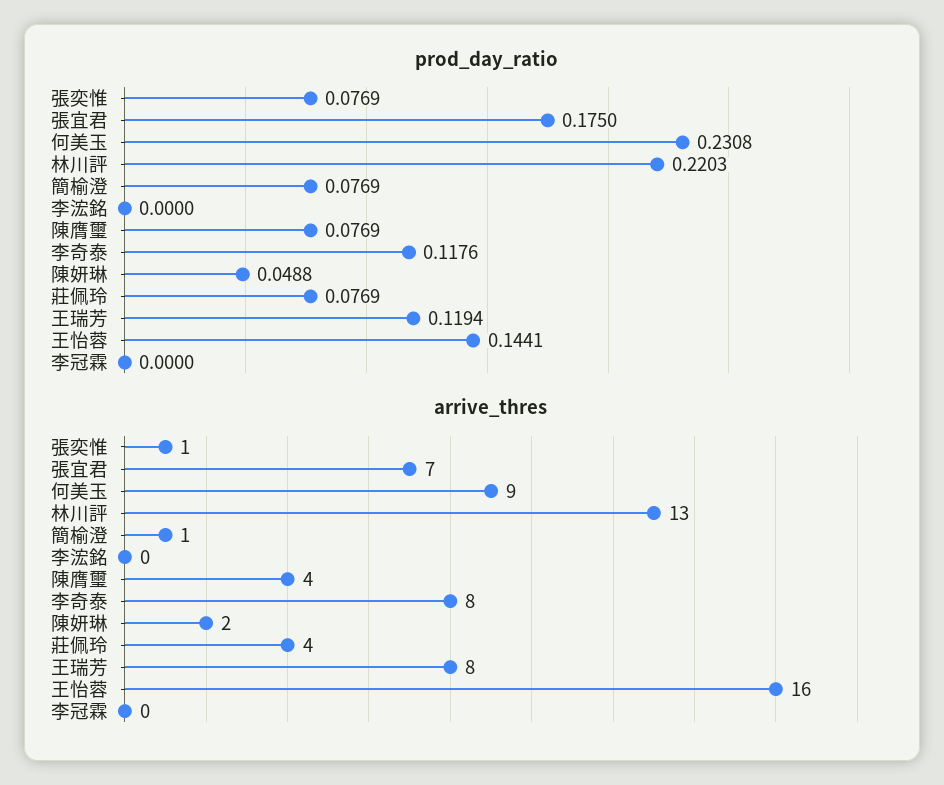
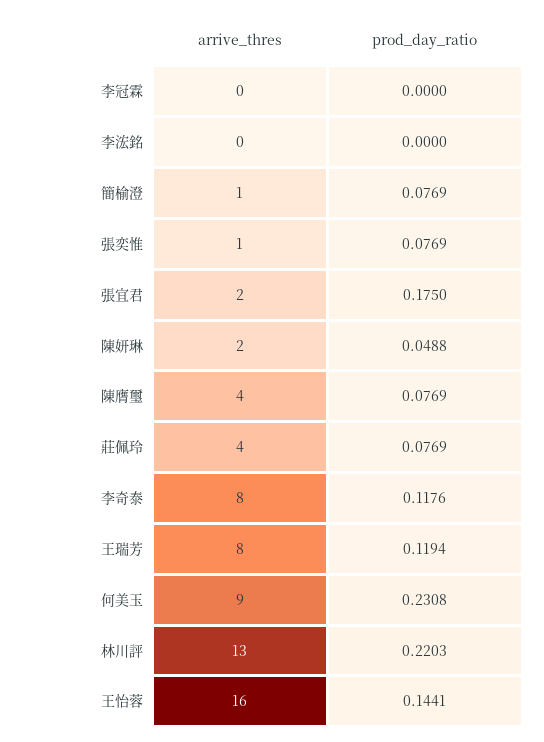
  {
    "prod_day_ratio": {
      "張奕惟": 0.0769,
      "張宜君": 0.175,
      "何美玉": 0.2308,
      "林川評": 0.2203,
      "簡榆澄": 0.0769,
      "李浤銘": 0,
      "陳膺璽": 0.0769,
      "李奇泰": 0.1176,
      "陳妍琳": 0.0488,
      "莊佩玲": 0.0769,
      "王瑞芳": 0.1194,
      "王怡蓉": 0.1441,
      "李冠霖": 0
    },
    "arrive_thres": {
      "張奕惟": 1,
-     "張宜君": 7,
+     "張宜君": 2,
      "何美玉": 9,
      "林川評": 13,
      "簡榆澄": 1,
      "李浤銘": 0,
      "陳膺璽": 4,
      "李奇泰": 8,
      "陳妍琳": 2,
      "莊佩玲": 4,
      "王瑞芳": 8,
      "王怡蓉": 16,
      "李冠霖": 0
    }
  }

